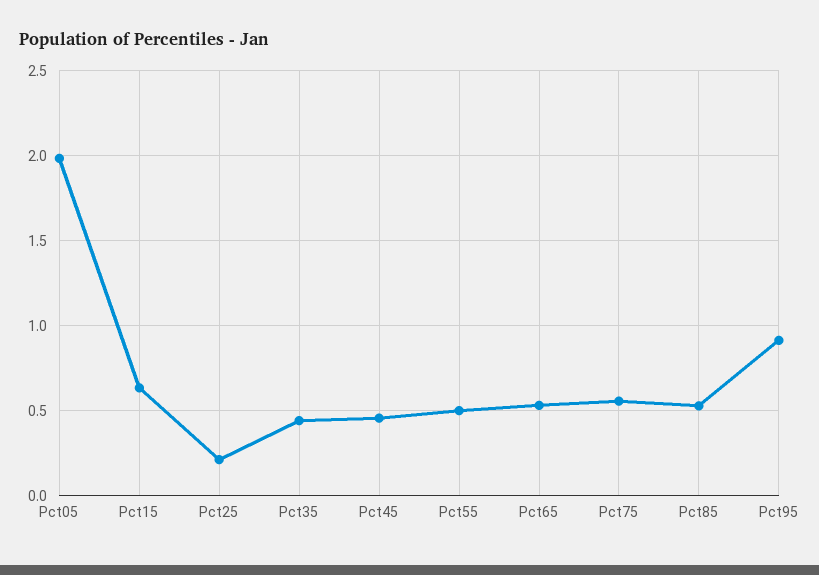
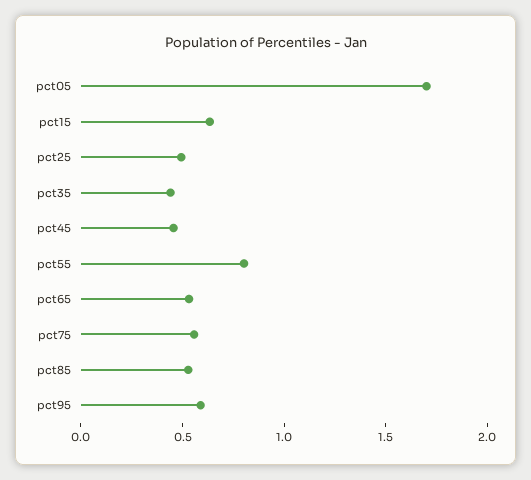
  {
-   "Pct05": 2,
+   "Pct05": 1.7,
    "Pct15": 0.65,
-   "Pct25": 0.2,
+   "Pct25": 0.5,
    "Pct35": 0.45,
    "Pct45": 0.45,
-   "Pct55": 0.5,
+   "Pct55": 0.8,
    "Pct65": 0.55,
    "Pct75": 0.55,
    "Pct85": 0.55,
-   "Pct95": 0.9
+   "Pct95": 0.6
  }

